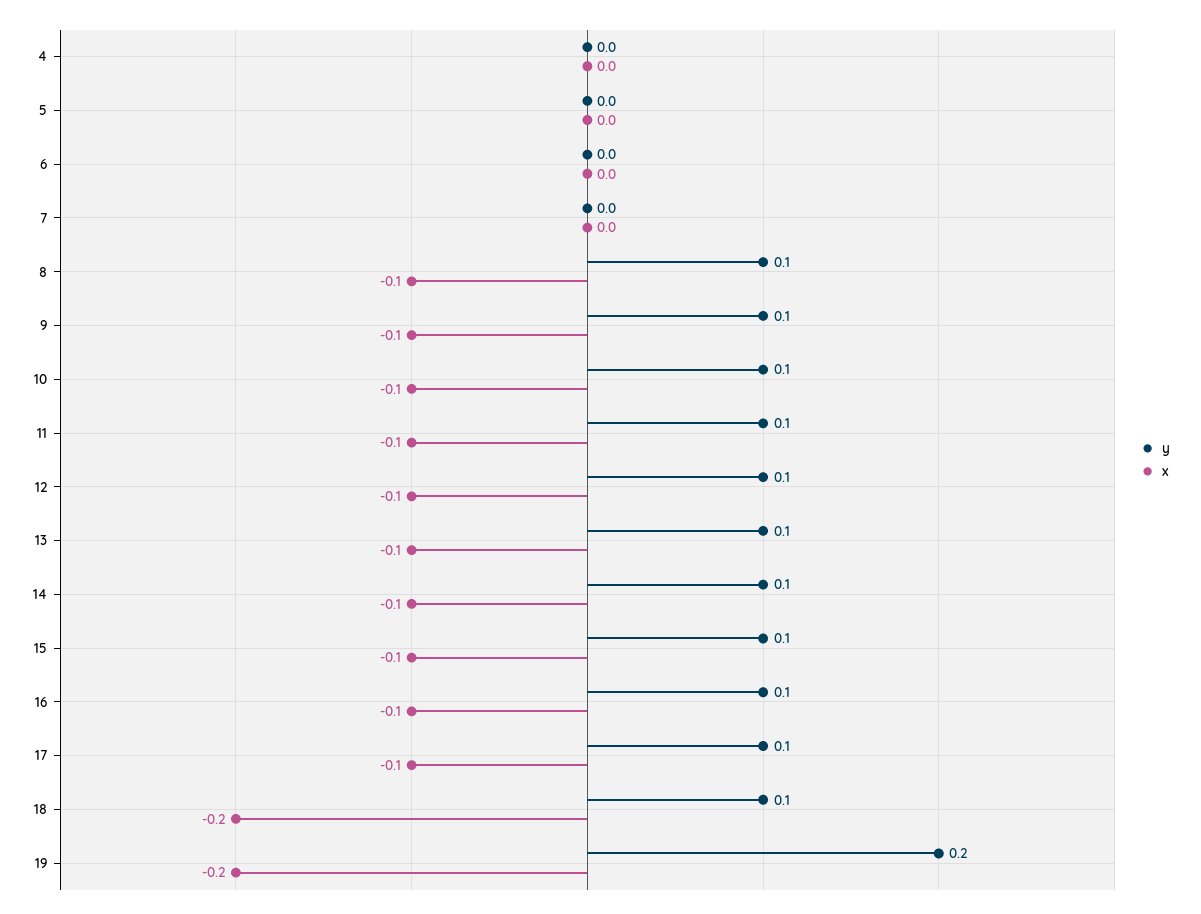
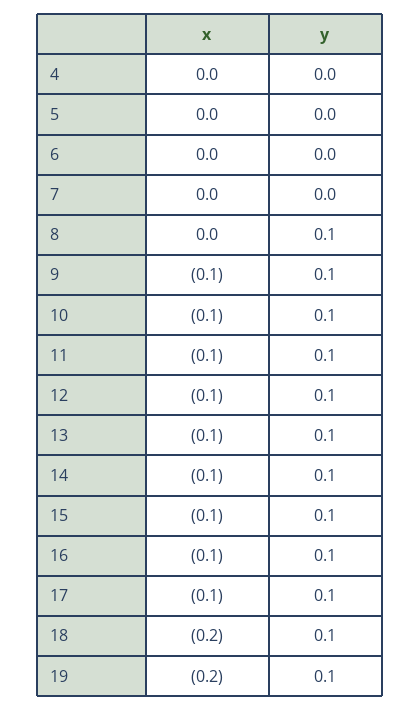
  {
    "y": {
      "4": 0,
      "5": 0,
      "6": 0,
      "7": 0,
      "8": 0.1,
      "9": 0.1,
      "10": 0.1,
      "11": 0.1,
      "12": 0.1,
      "13": 0.1,
      "14": 0.1,
      "15": 0.1,
      "16": 0.1,
      "17": 0.1,
      "18": 0.1,
-     "19": 0.2
+     "19": 0.1
    },
    "x": {
      "4": 0,
      "5": 0,
      "6": 0,
      "7": 0,
-     "8": -0.1,
+     "8": 0,
      "9": -0.1,
      "10": -0.1,
      "11": -0.1,
      "12": -0.1,
      "13": -0.1,
      "14": -0.1,
      "15": -0.1,
      "16": -0.1,
      "17": -0.1,
      "18": -0.2,
      "19": -0.2
    }
  }

